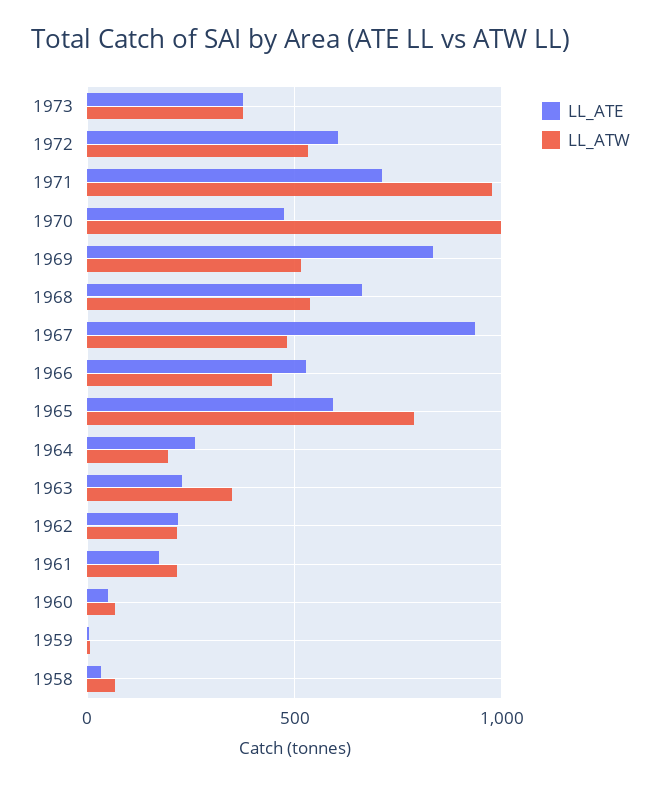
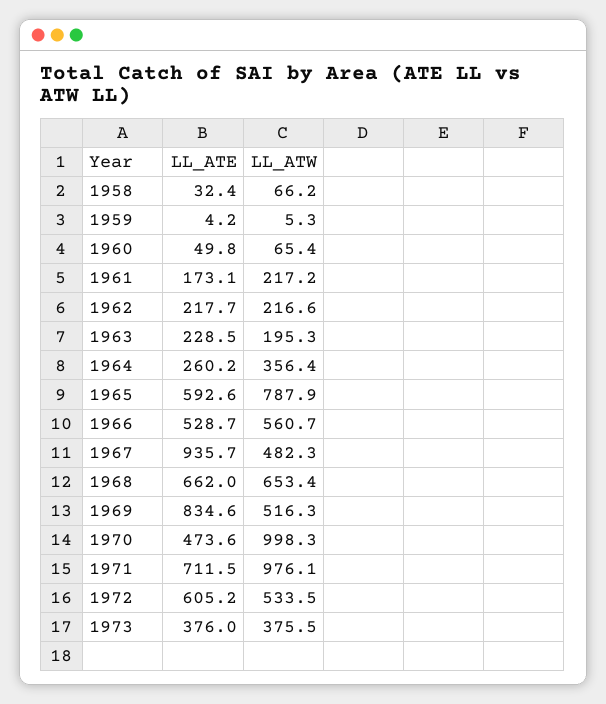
  {
    "LL_ATE": {
      "1973": 376,
      "1972": 605.2,
      "1971": 711.5,
      "1970": 473.6,
      "1969": 834.6,
      "1968": 662,
      "1967": 935.7,
      "1966": 528.7,
      "1965": 592.6,
      "1964": 260.2,
      "1963": 228.5,
      "1962": 217.7,
      "1961": 173.1,
      "1960": 49.8,
      "1959": 4.2,
      "1958": 32.4
    },
    "LL_ATW": {
      "1973": 375.5,
      "1972": 533.5,
      "1971": 976.1,
      "1970": 998.3,
      "1969": 516.3,
-     "1968": 550,
+     "1968": 653.4,
      "1967": 482.3,
-     "1966": 450,
+     "1966": 560.7,
      "1965": 787.9,
-     "1964": 200,
+     "1964": 356.4,
-     "1963": 350,
+     "1963": 195.3,
      "1962": 216.6,
      "1961": 217.2,
      "1960": 65.4,
      "1959": 5.3,
      "1958": 66.2
    }
  }

